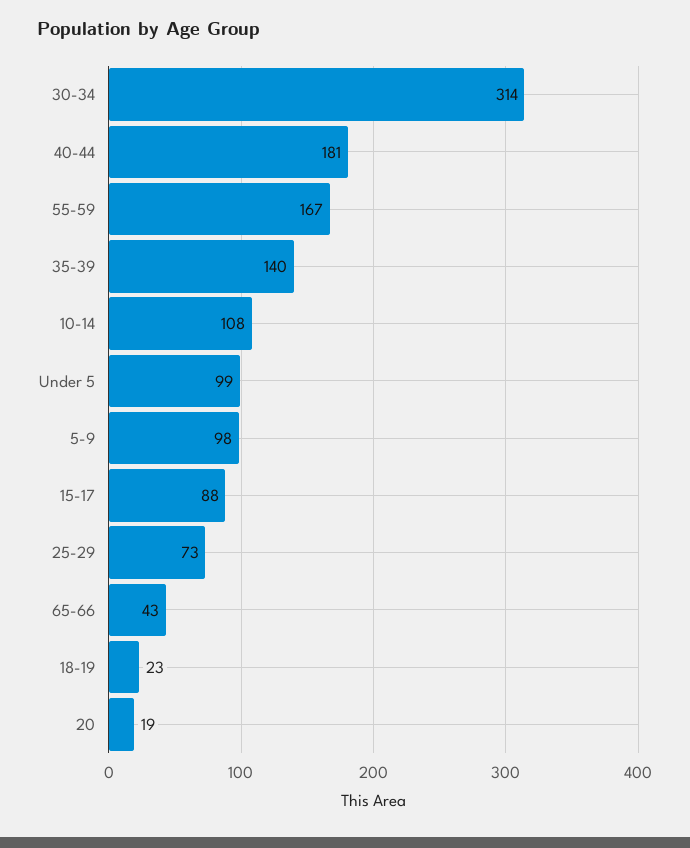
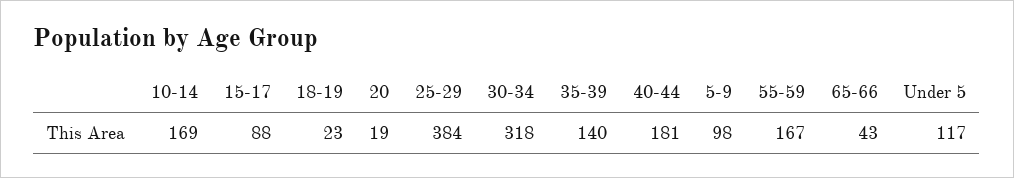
  {
-   "30-34": 314,
+   "30-34": 318,
    "40-44": 181,
    "55-59": 167,
    "35-39": 140,
-   "10-14": 108,
+   "10-14": 169,
-   "Under 5": 99,
+   "Under 5": 117,
    "5-9": 98,
    "15-17": 88,
-   "25-29": 73,
+   "25-29": 384,
    "65-66": 43,
    "18-19": 23,
    "20": 19
  }

